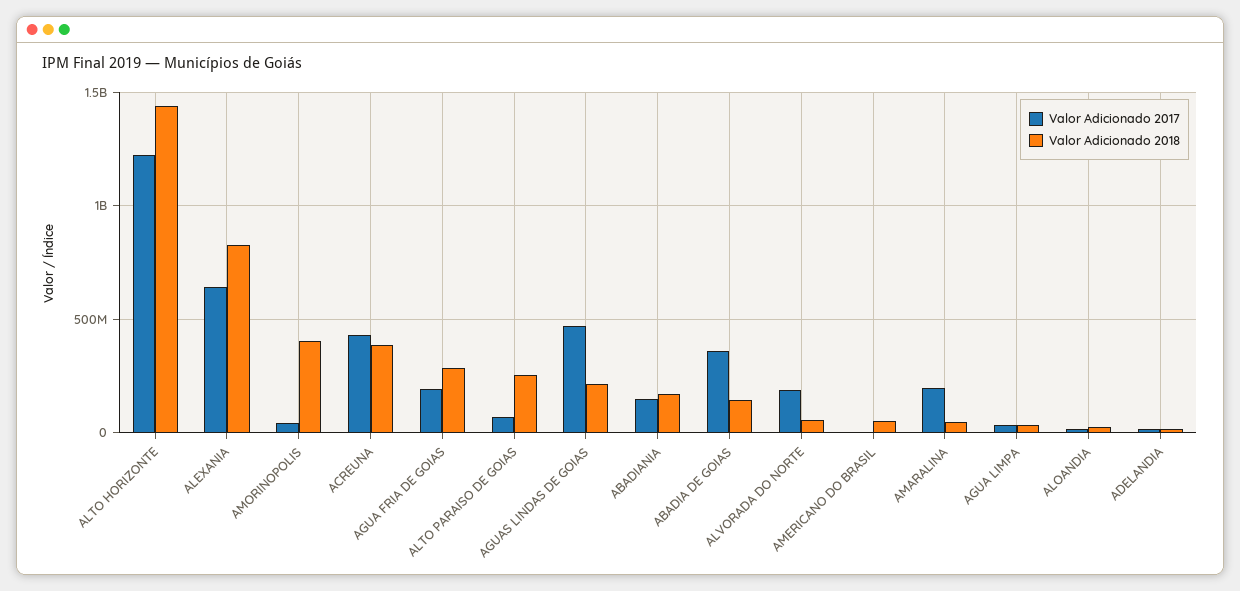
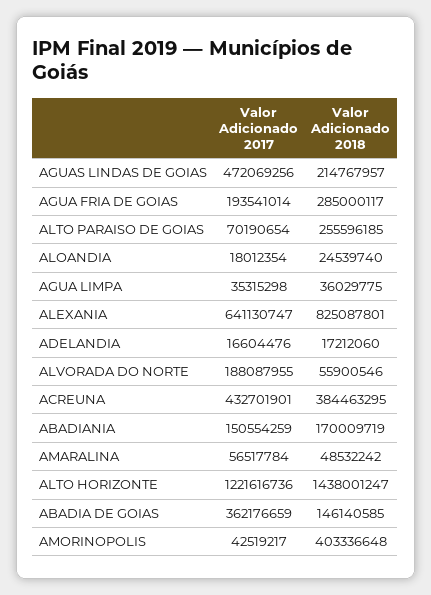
  {
    "Valor Adicionado 2017": {
      "ALTO HORIZONTE": 1221616736,
      "ALEXANIA": 641130747,
      "AMORINOPOLIS": 42519217,
      "ACREUNA": 432701901,
      "AGUA FRIA DE GOIAS": 193541014,
      "ALTO PARAISO DE GOIAS": 70190654,
      "AGUAS LINDAS DE GOIAS": 472069256,
      "ABADIANIA": 150554259,
      "ABADIA DE GOIAS": 362176659,
      "ALVORADA DO NORTE": 188087955,
-     "AMERICANO DO BRASIL": 0,
-     "AMARALINA": 200000000,
+     "AMARALINA": 56517784,
      "AGUA LIMPA": 35315298,
      "ALOANDIA": 18012354,
      "ADELANDIA": 16604476
    },
    "Valor Adicionado 2018": {
      "ALTO HORIZONTE": 1438001247,
      "ALEXANIA": 825087801,
      "AMORINOPOLIS": 403336648,
      "ACREUNA": 384463295,
      "AGUA FRIA DE GOIAS": 285000117,
      "ALTO PARAISO DE GOIAS": 255596185,
      "AGUAS LINDAS DE GOIAS": 214767957,
      "ABADIANIA": 170009719,
      "ABADIA DE GOIAS": 146140585,
      "ALVORADA DO NORTE": 55900546,
-     "AMERICANO DO BRASIL": 50000000,
      "AMARALINA": 48532242,
      "AGUA LIMPA": 36029775,
      "ALOANDIA": 24539740,
      "ADELANDIA": 17212060
    }
  }

